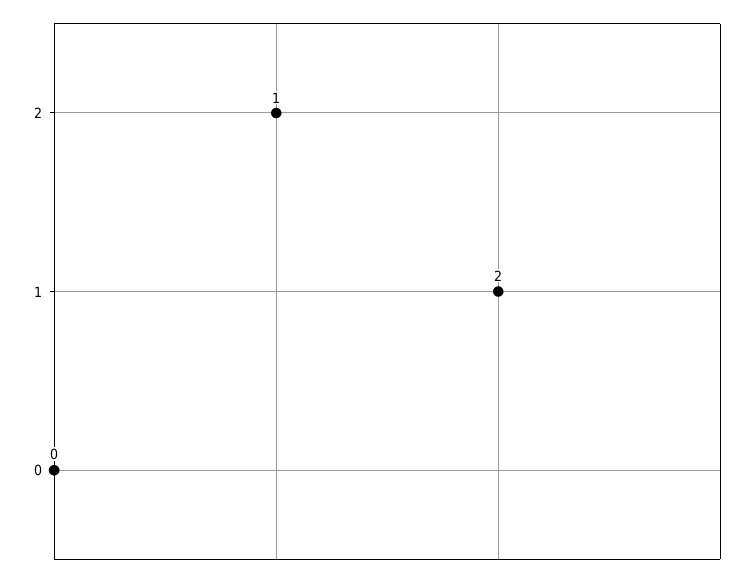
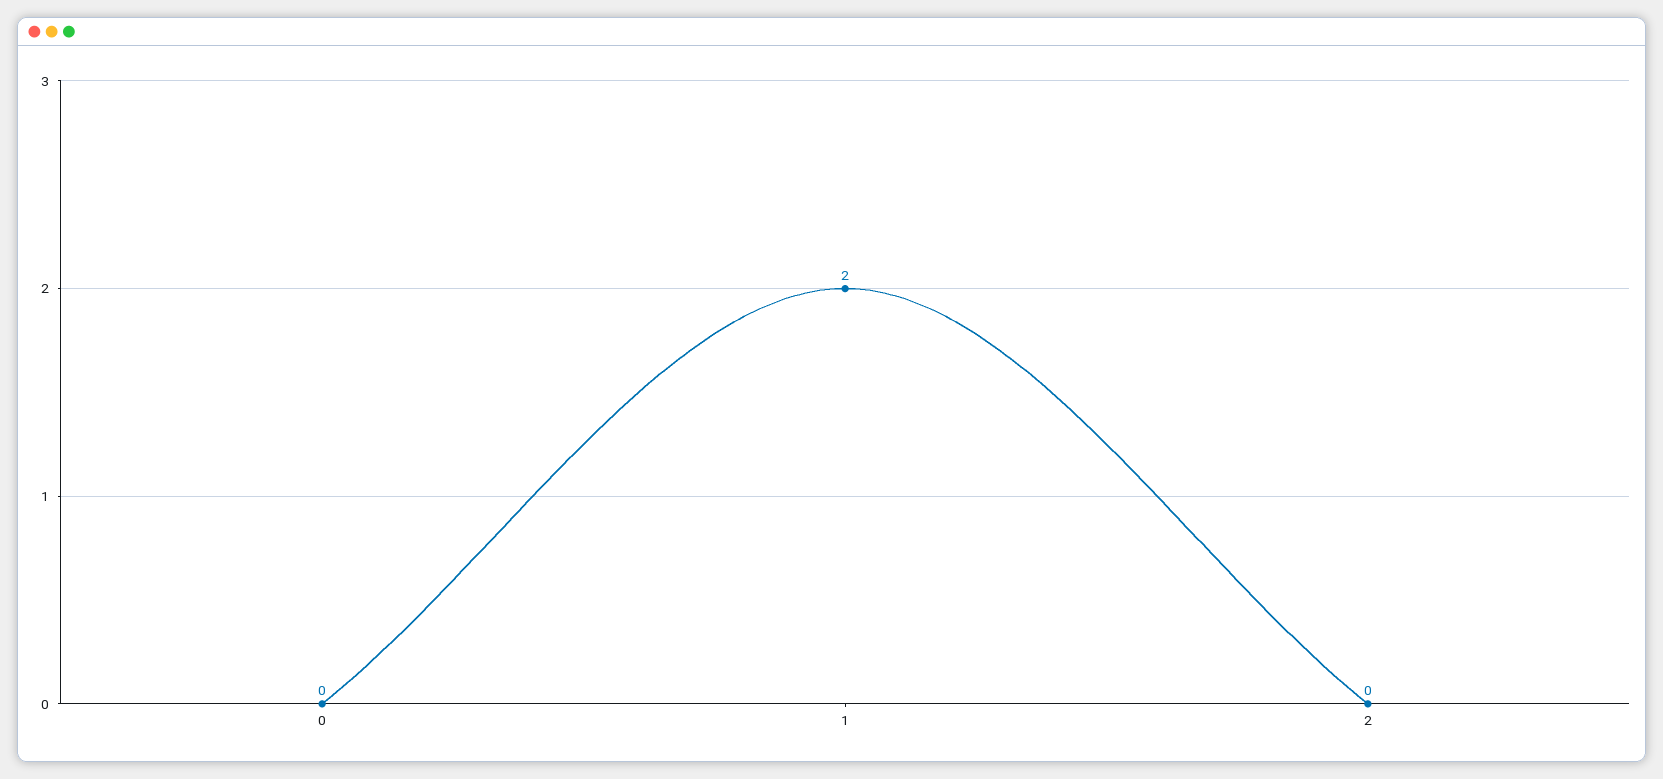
  {
-   "2": 1,
+   "2": 0,
    "1": 2,
    "0": 0
  }

